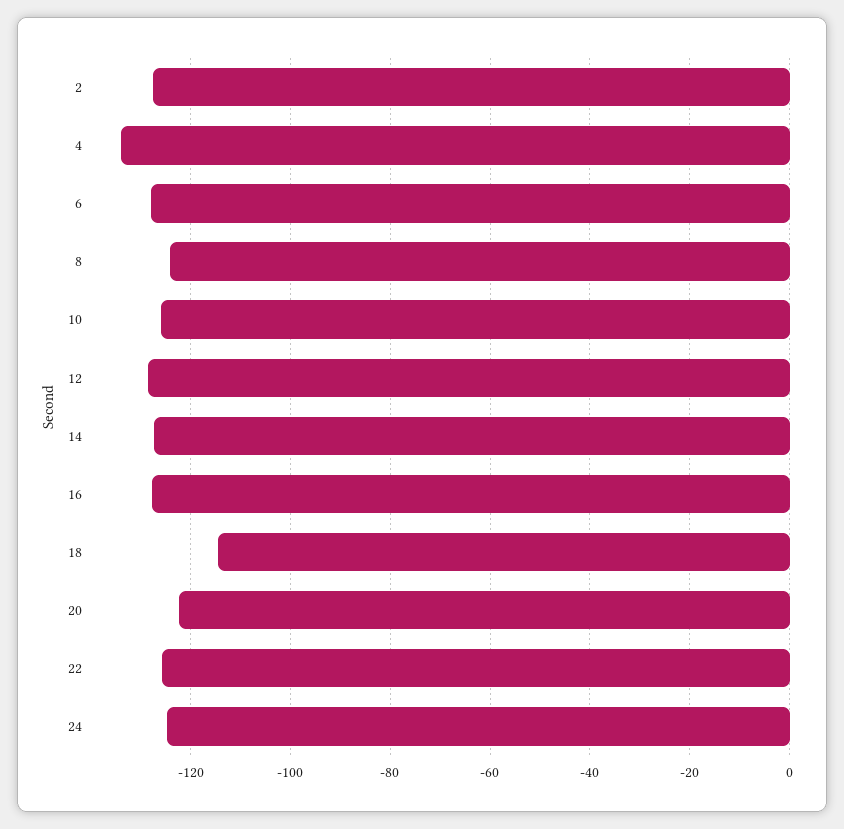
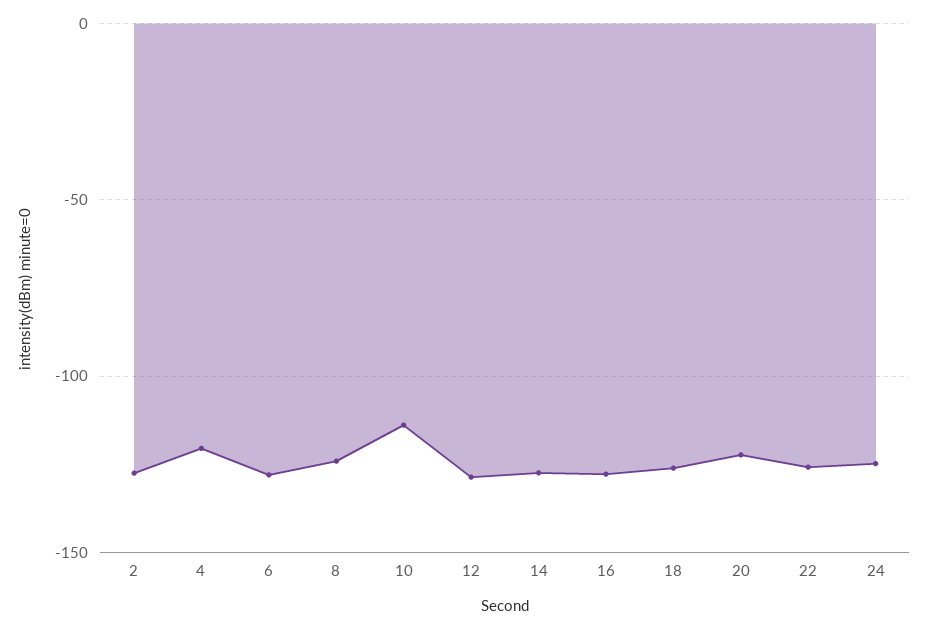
  {
    "2": -128,
-   "4": -134,
+   "4": -120,
    "6": -128,
    "8": -124,
-   "10": -126,
+   "10": -115,
    "12": -128,
    "14": -128,
    "16": -128,
-   "18": -114,
+   "18": -125,
    "20": -122,
    "22": -126,
    "24": -124
  }

